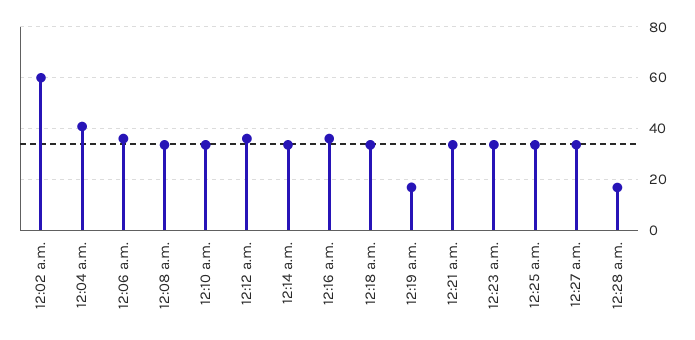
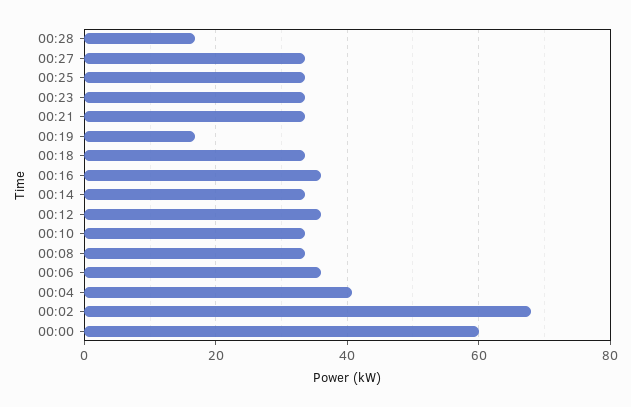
  {
-   "12:02 a.m.": 60,
+   "12:02 a.m.": 68,
    "12:04 a.m.": 40,
    "12:06 a.m.": 36,
    "12:08 a.m.": 34,
    "12:10 a.m.": 34,
    "12:12 a.m.": 36,
    "12:14 a.m.": 34,
    "12:16 a.m.": 36,
    "12:18 a.m.": 34,
    "12:19 a.m.": 16,
    "12:21 a.m.": 34,
    "12:23 a.m.": 34,
    "12:25 a.m.": 34,
    "12:27 a.m.": 34,
-   "12:28 a.m.": 16
+   "12:28 a.m.": 16,
+   "00:00": 60
  }

